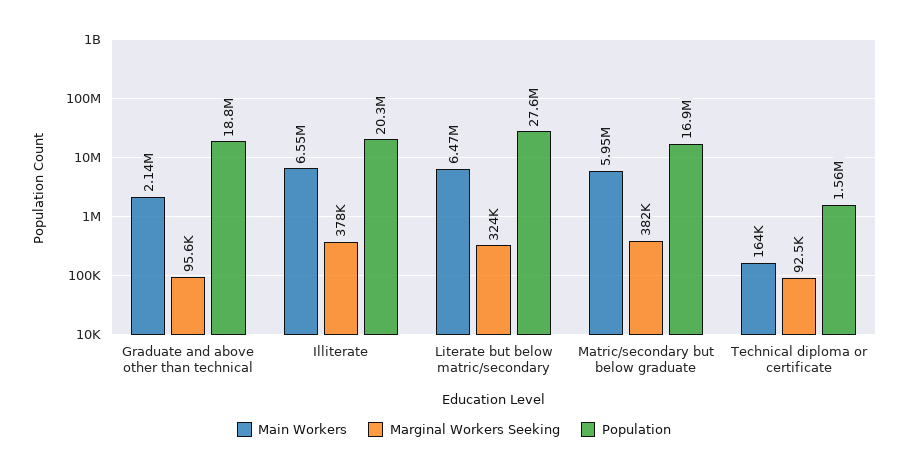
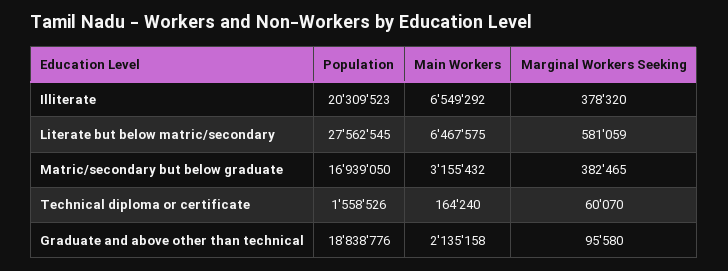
  {
    "Main Workers": {
      "Graduate and above other than technical": 2135158,
      "Illiterate": 6549292,
      "Literate but below matric/secondary": 6467575,
-     "Matric/secondary but below graduate": 5950000,
+     "Matric/secondary but below graduate": 3155432,
      "Technical diploma or certificate": 164240
    },
    "Marginal Workers Seeking": {
      "Graduate and above other than technical": 95580,
      "Illiterate": 378320,
-     "Literate but below matric/secondary": 324000,
+     "Literate but below matric/secondary": 581059,
      "Matric/secondary but below graduate": 382465,
-     "Technical diploma or certificate": 92500
+     "Technical diploma or certificate": 60070
    },
    "Population": {
      "Graduate and above other than technical": 18838776,
      "Illiterate": 20309523,
      "Literate but below matric/secondary": 27562545,
      "Matric/secondary but below graduate": 16939050,
      "Technical diploma or certificate": 1558526
    }
  }

